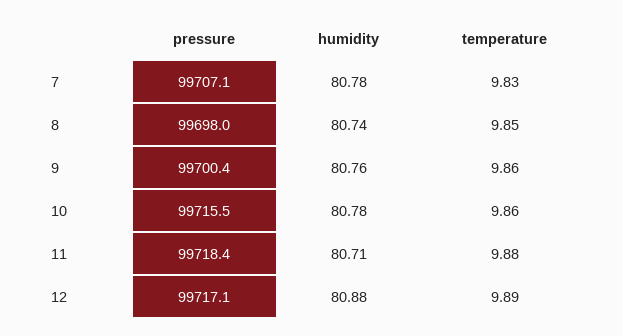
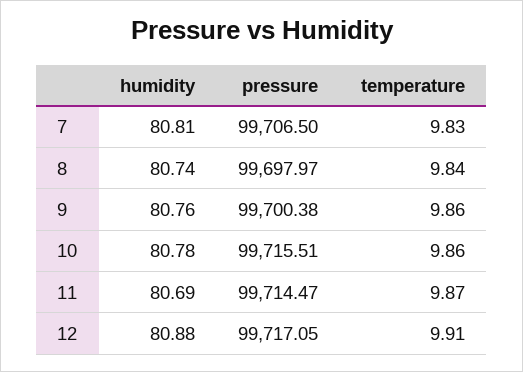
  {
    "pressure": {
-     "7": 99707.1,
+     "7": 99706.5,
      "8": 99697.97,
      "9": 99700.38,
      "10": 99715.51,
-     "11": 99718.4,
+     "11": 99714.47,
      "12": 99717.05
    },
    "humidity": {
-     "7": 80.78,
+     "7": 80.81,
      "8": 80.74,
      "9": 80.76,
      "10": 80.78,
-     "11": 80.71,
+     "11": 80.69,
      "12": 80.88
    },
    "temperature": {
      "7": 9.83,
-     "8": 9.85,
+     "8": 9.84,
      "9": 9.86,
      "10": 9.86,
-     "11": 9.88,
+     "11": 9.87,
-     "12": 9.89
+     "12": 9.91
    }
  }

